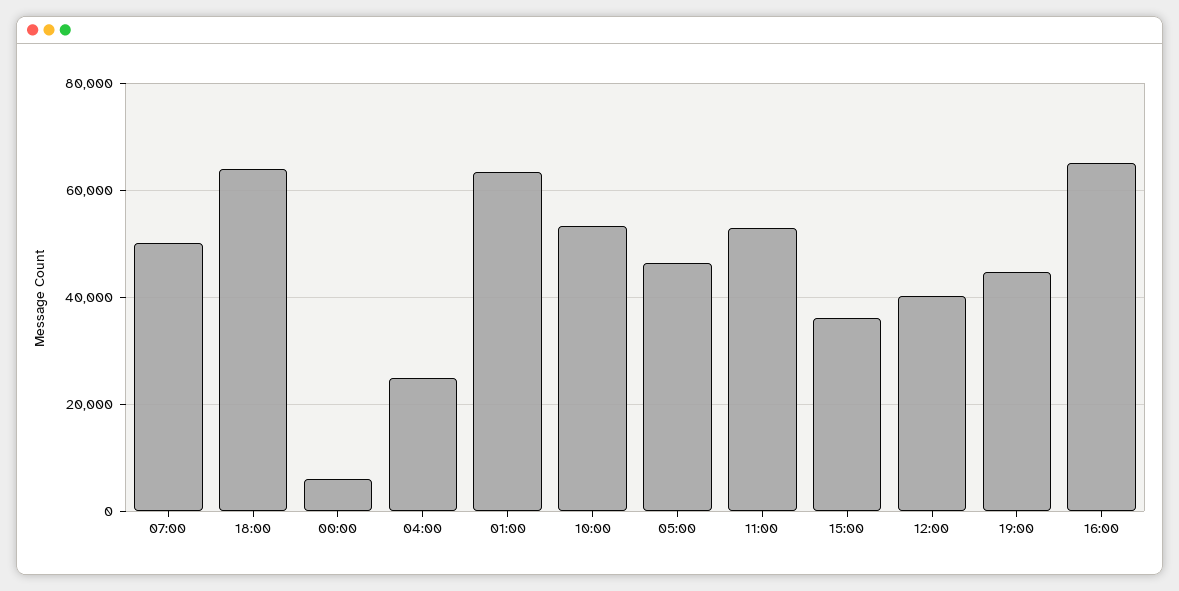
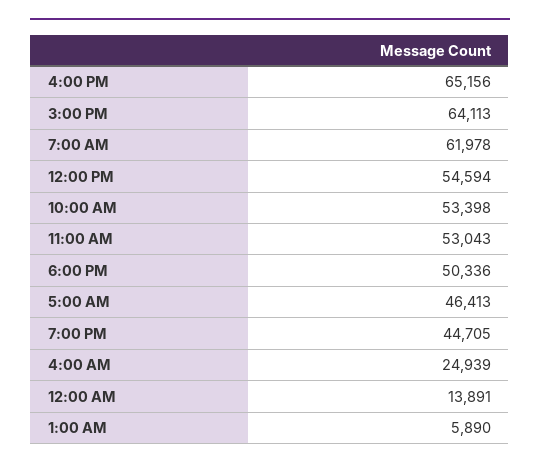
  {
-   "07:00": 50000,
+   "07:00": 61978,
-   "18:00": 64000,
+   "18:00": 50336,
-   "00:00": 6000,
+   "00:00": 13891,
    "04:00": 24939,
-   "01:00": 64000,
+   "01:00": 5890,
    "10:00": 53398,
    "05:00": 46413,
    "11:00": 53043,
-   "15:00": 36000,
+   "15:00": 64113,
-   "12:00": 40000,
+   "12:00": 54594,
    "19:00": 44705,
    "16:00": 65156
  }

